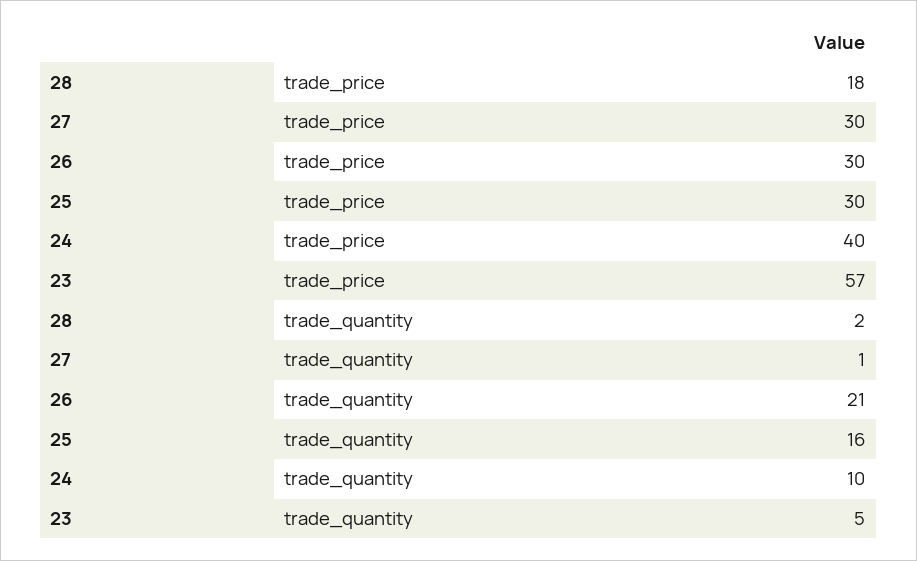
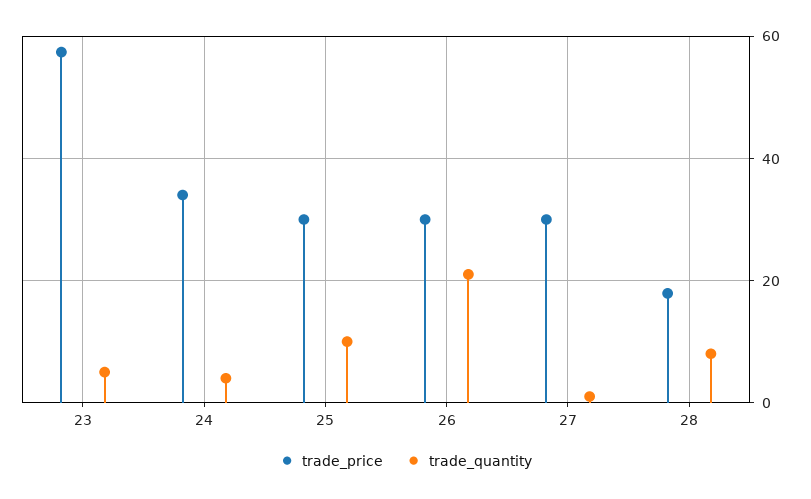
  {
    "trade_price": {
      "28": 18,
      "27": 30,
      "26": 30,
      "25": 30,
-     "24": 40,
+     "24": 34,
      "23": 57
    },
    "trade_quantity": {
-     "28": 2,
+     "28": 8,
      "27": 1,
      "26": 21,
-     "25": 16,
+     "25": 10,
-     "24": 10,
+     "24": 4,
      "23": 5
    }
  }

